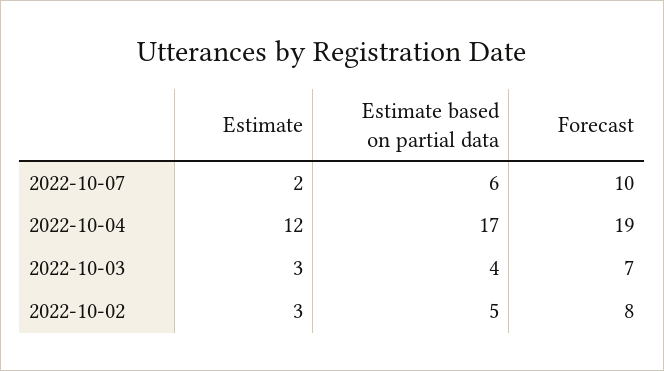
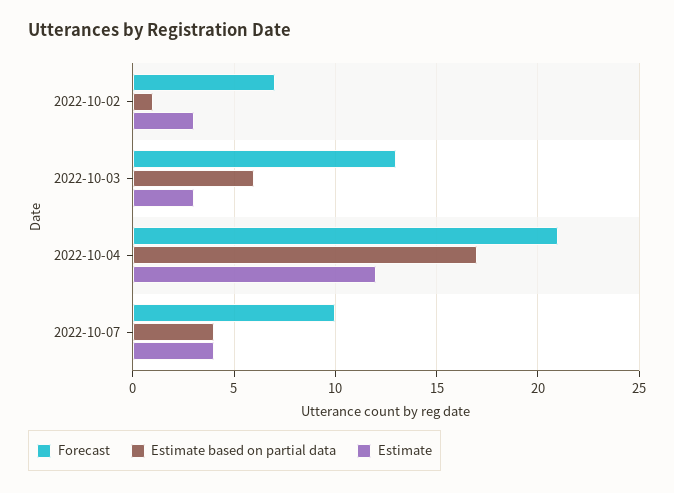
  {
    "Estimate": {
-     "2022-10-07": 2,
+     "2022-10-07": 4,
      "2022-10-04": 12,
      "2022-10-03": 3,
      "2022-10-02": 3
    },
    "Estimate based on partial data": {
-     "2022-10-07": 6,
+     "2022-10-07": 4,
      "2022-10-04": 17,
-     "2022-10-03": 4,
+     "2022-10-03": 6,
-     "2022-10-02": 5
+     "2022-10-02": 1
    },
    "Forecast": {
      "2022-10-07": 10,
-     "2022-10-04": 19,
+     "2022-10-04": 21,
-     "2022-10-03": 7,
+     "2022-10-03": 13,
-     "2022-10-02": 8
+     "2022-10-02": 7
    }
  }

